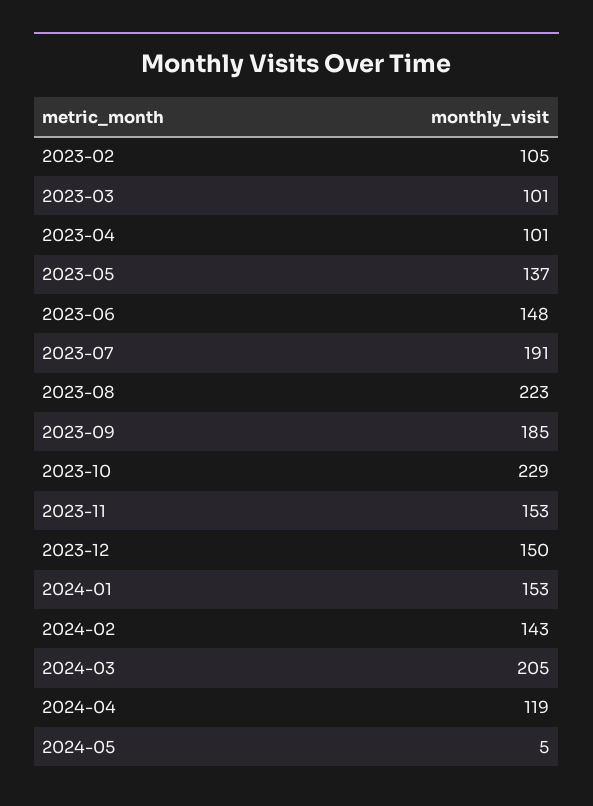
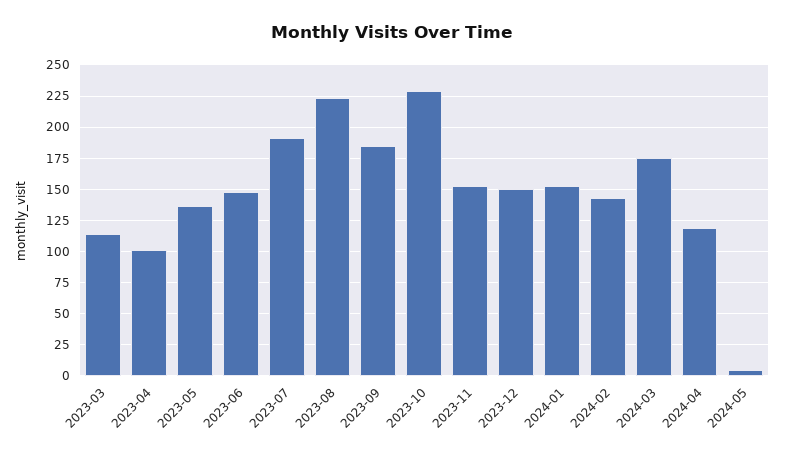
  {
-   "2023-02": 105,
-   "2023-03": 101,
+   "2023-03": 115,
    "2023-04": 101,
    "2023-05": 137,
    "2023-06": 148,
    "2023-07": 191,
    "2023-08": 223,
    "2023-09": 185,
    "2023-10": 229,
    "2023-11": 153,
    "2023-12": 150,
    "2024-01": 153,
    "2024-02": 143,
-   "2024-03": 205,
+   "2024-03": 175,
    "2024-04": 119,
    "2024-05": 5
  }

